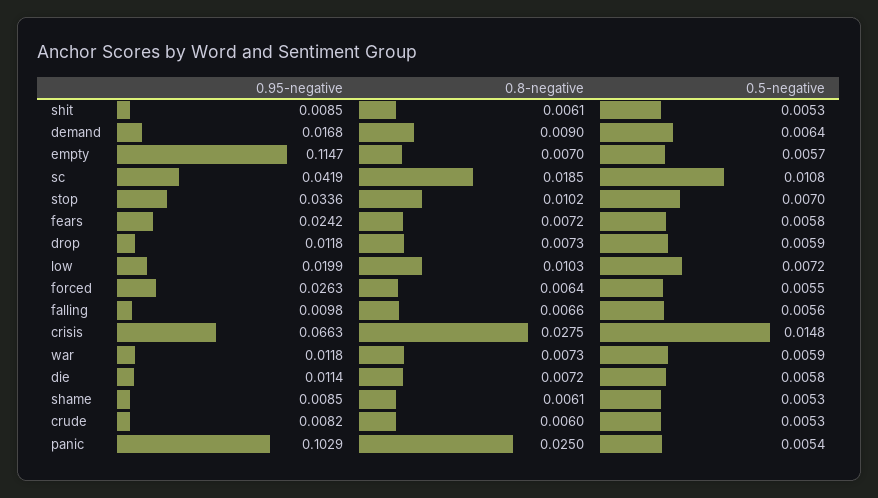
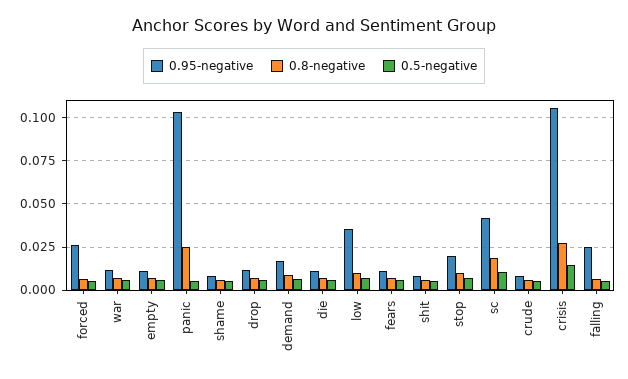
  {
    "0.95-negative": {
      "shit": 0.0085,
      "demand": 0.0168,
-     "empty": 0.1147,
+     "empty": 0.01,
      "sc": 0.0419,
-     "stop": 0.0336,
+     "stop": 0.02,
-     "fears": 0.0242,
+     "fears": 0.01,
      "drop": 0.0118,
-     "low": 0.0199,
+     "low": 0.035,
      "forced": 0.0263,
-     "falling": 0.0098,
+     "falling": 0.025,
-     "crisis": 0.0663,
+     "crisis": 0.105,
      "war": 0.0118,
      "die": 0.0114,
      "shame": 0.0085,
      "crude": 0.0082,
      "panic": 0.1029
    },
    "0.8-negative": {
      "shit": 0.0061,
      "demand": 0.009,
      "empty": 0.007,
      "sc": 0.0185,
      "stop": 0.0102,
      "fears": 0.0072,
      "drop": 0.0073,
      "low": 0.0103,
      "forced": 0.0064,
      "falling": 0.0066,
      "crisis": 0.0275,
      "war": 0.0073,
      "die": 0.0072,
      "shame": 0.0061,
      "crude": 0.006,
      "panic": 0.025
    },
    "0.5-negative": {
      "shit": 0.0053,
      "demand": 0.0064,
      "empty": 0.0057,
      "sc": 0.0108,
      "stop": 0.007,
      "fears": 0.0058,
      "drop": 0.0059,
      "low": 0.0072,
      "forced": 0.0055,
      "falling": 0.0056,
      "crisis": 0.0148,
      "war": 0.0059,
      "die": 0.0058,
      "shame": 0.0053,
      "crude": 0.0053,
      "panic": 0.0054
    }
  }

